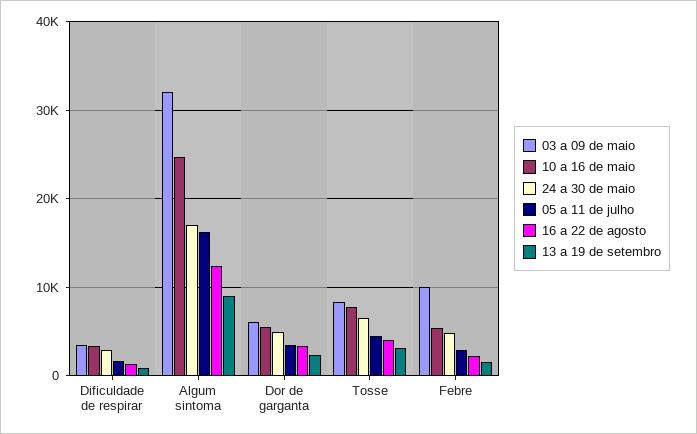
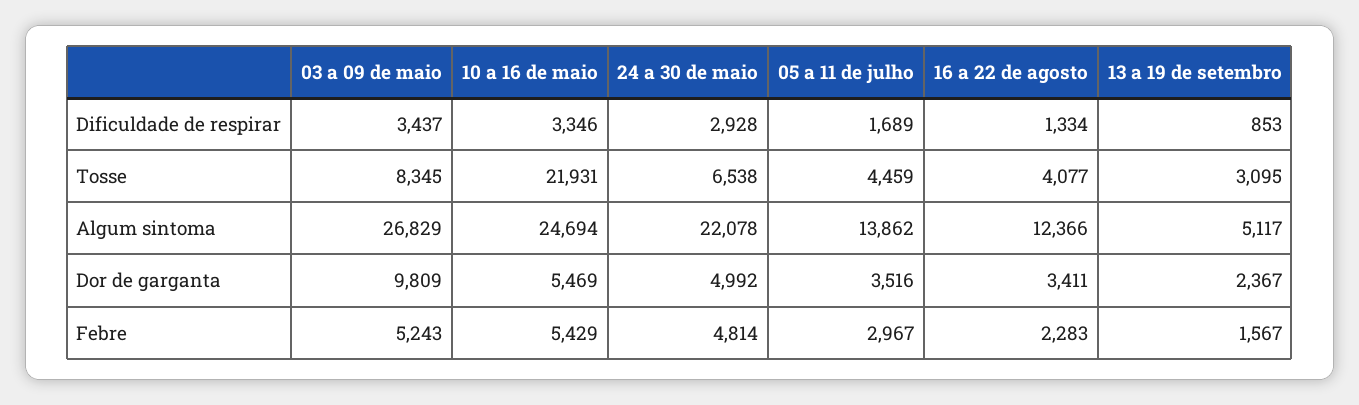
  {
    "03 a 09 de maio": {
      "Dificuldade de respirar": 3437,
-     "Algum sintoma": 32000,
+     "Algum sintoma": 26829,
-     "Dor de garganta": 6000,
+     "Dor de garganta": 9809,
      "Tosse": 8345,
-     "Febre": 10000
+     "Febre": 5243
    },
    "10 a 16 de maio": {
      "Dificuldade de respirar": 3346,
      "Algum sintoma": 24694,
      "Dor de garganta": 5469,
-     "Tosse": 8000,
+     "Tosse": 21931,
      "Febre": 5429
    },
    "24 a 30 de maio": {
      "Dificuldade de respirar": 2928,
-     "Algum sintoma": 17000,
+     "Algum sintoma": 22078,
      "Dor de garganta": 4992,
      "Tosse": 6538,
      "Febre": 4814
    },
    "05 a 11 de julho": {
      "Dificuldade de respirar": 1689,
-     "Algum sintoma": 16000,
+     "Algum sintoma": 13862,
      "Dor de garganta": 3516,
      "Tosse": 4459,
      "Febre": 2967
    },
    "16 a 22 de agosto": {
      "Dificuldade de respirar": 1334,
      "Algum sintoma": 12366,
      "Dor de garganta": 3411,
      "Tosse": 4077,
      "Febre": 2283
    },
    "13 a 19 de setembro": {
      "Dificuldade de respirar": 853,
-     "Algum sintoma": 9000,
+     "Algum sintoma": 5117,
      "Dor de garganta": 2367,
      "Tosse": 3095,
      "Febre": 1567
    }
  }

